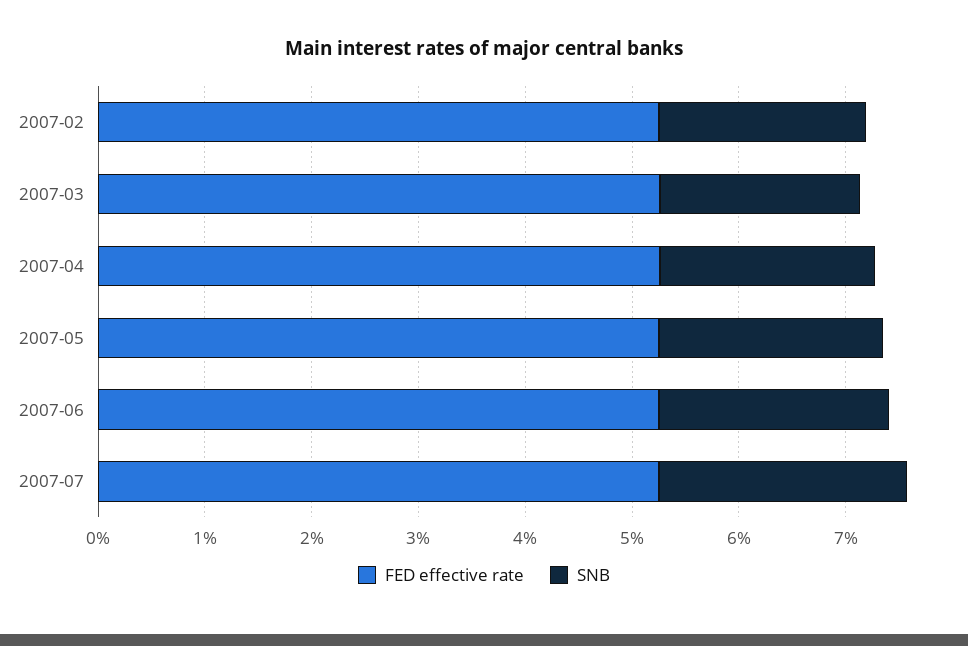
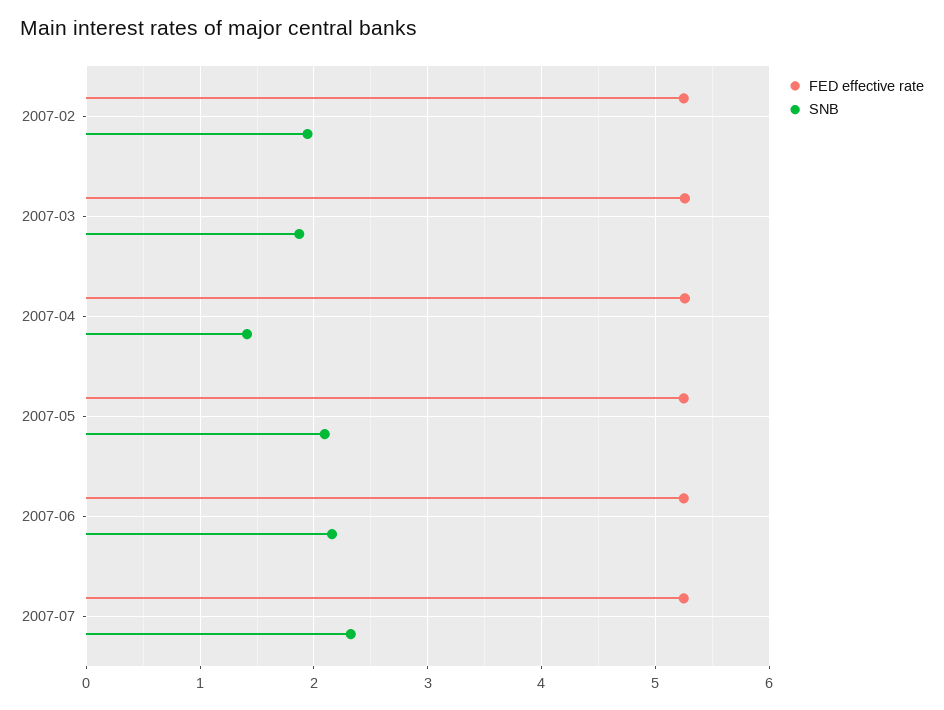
  {
    "FED effective rate": {
      "2007-02": 5.3,
      "2007-03": 5.3,
      "2007-04": 5.3,
      "2007-05": 5.3,
      "2007-06": 5.3,
      "2007-07": 5.3
    },
    "SNB": {
      "2007-02": 1.9,
      "2007-03": 1.9,
-     "2007-04": 2,
+     "2007-04": 1.4,
      "2007-05": 2.1,
      "2007-06": 2.2,
      "2007-07": 2.3
    }
  }

